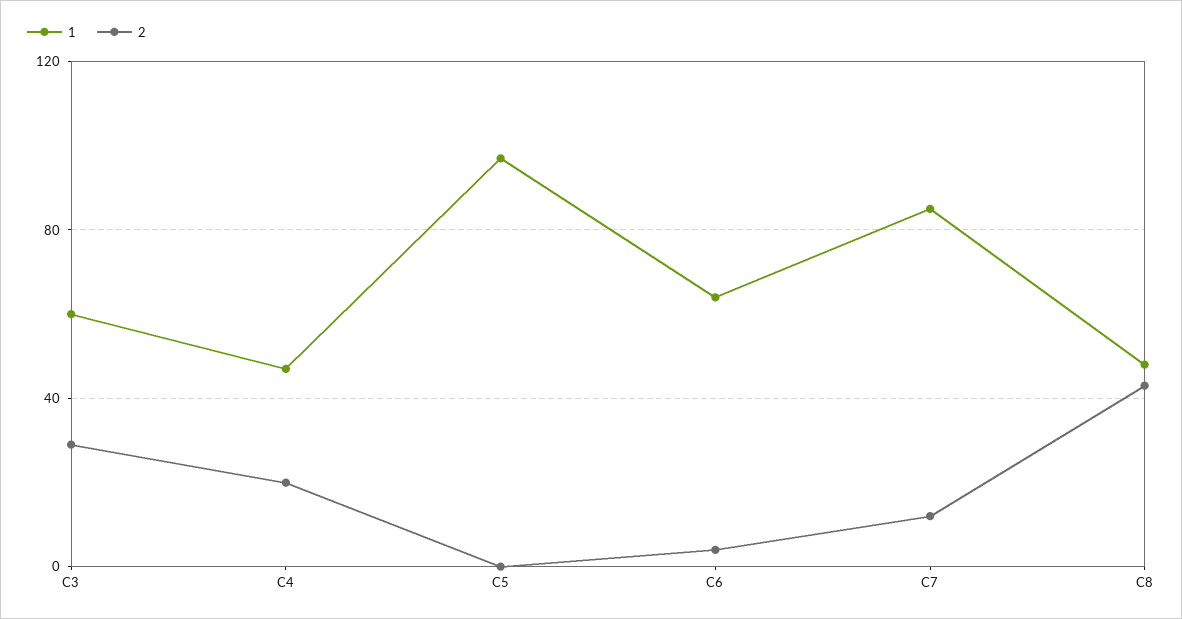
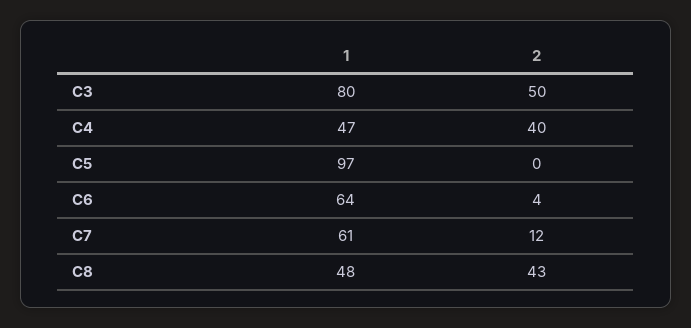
  {
    "1": {
-     "C3": 60,
+     "C3": 80,
      "C4": 47,
      "C5": 97,
      "C6": 64,
-     "C7": 85,
+     "C7": 61,
      "C8": 48
    },
    "2": {
-     "C3": 30,
+     "C3": 50,
-     "C4": 20,
+     "C4": 40,
      "C5": 0,
      "C6": 4,
      "C7": 12,
      "C8": 43
    }
  }

